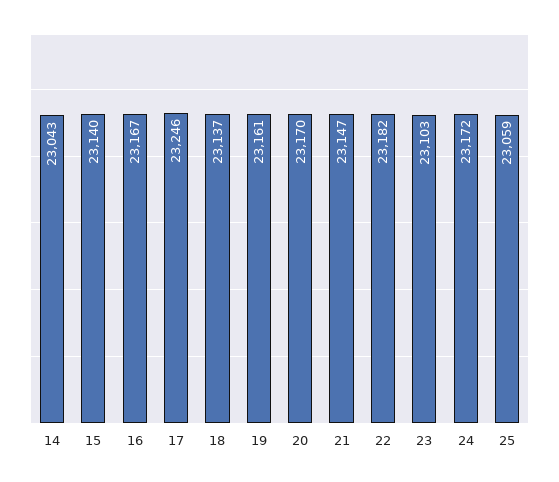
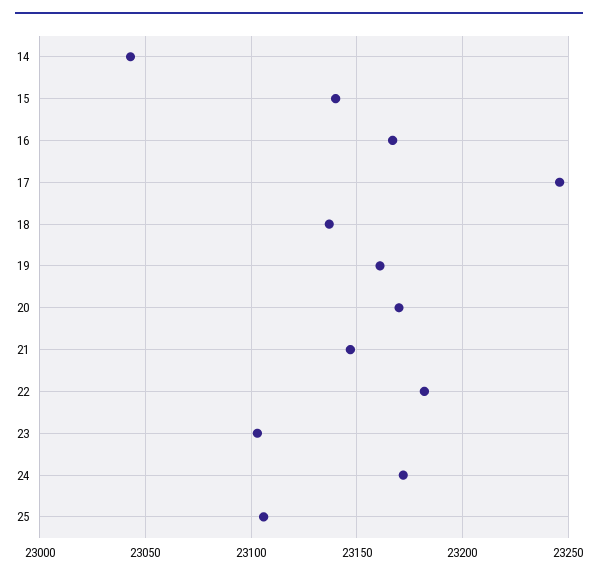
  {
    "14": 23043,
    "15": 23140,
    "16": 23167,
    "17": 23246,
    "18": 23137,
    "19": 23161,
    "20": 23170,
    "21": 23147,
    "22": 23182,
    "23": 23103,
    "24": 23172,
-   "25": 23059
+   "25": 23105
  }

